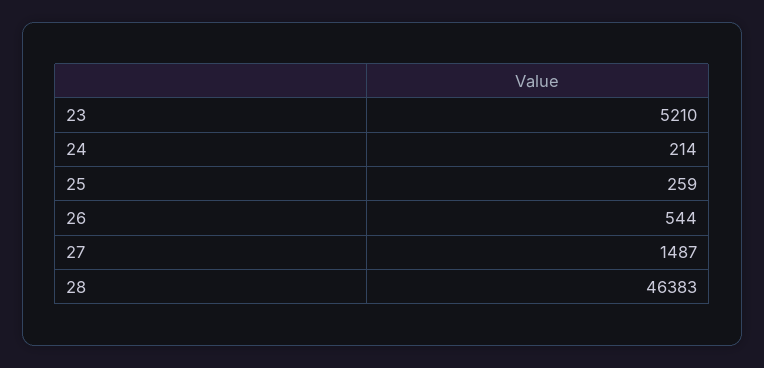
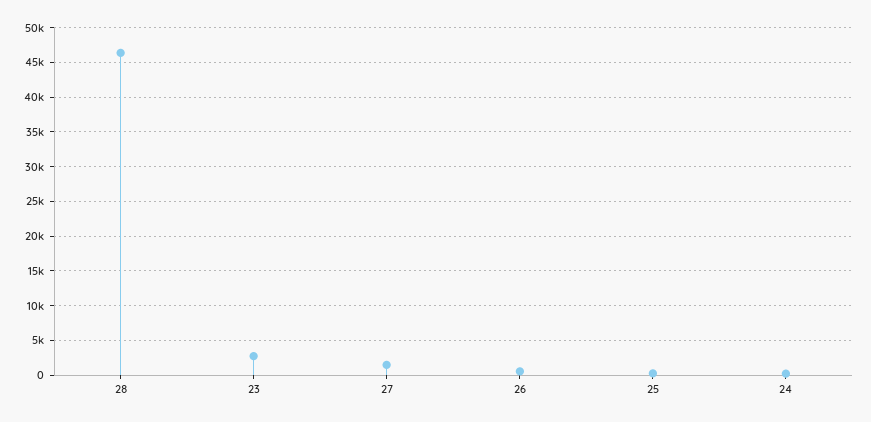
  {
-   "23": 5210,
+   "23": 3000,
    "24": 214,
    "25": 259,
    "26": 544,
    "27": 1487,
    "28": 46383
  }

